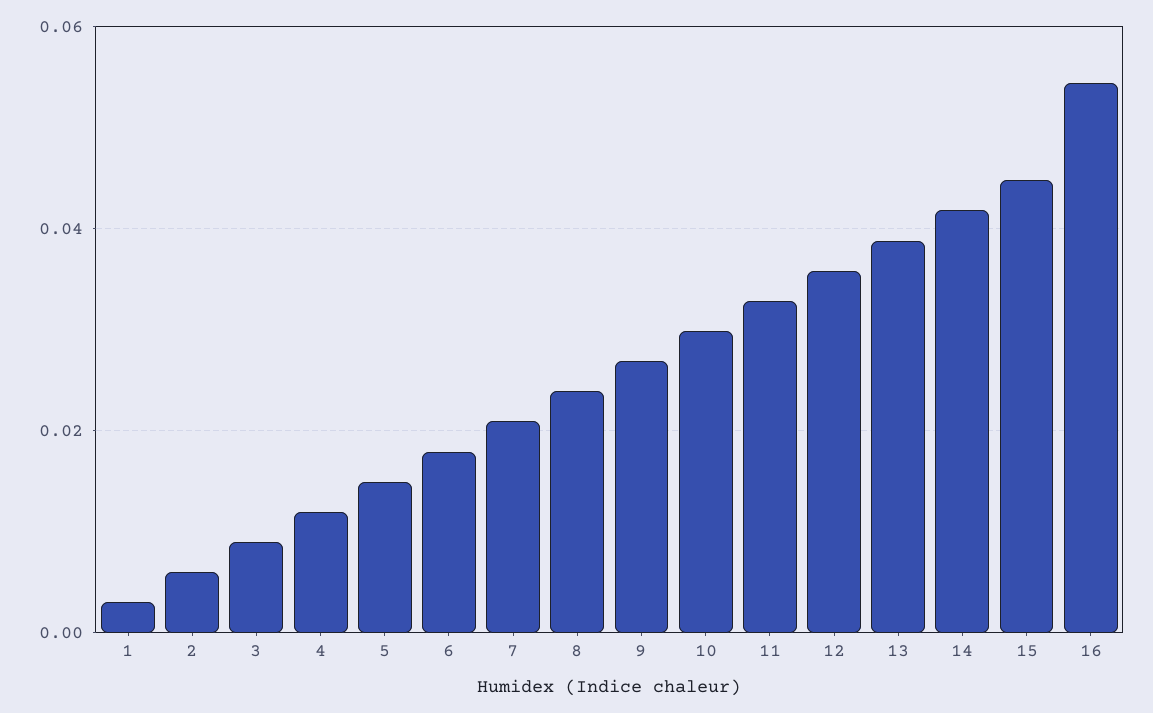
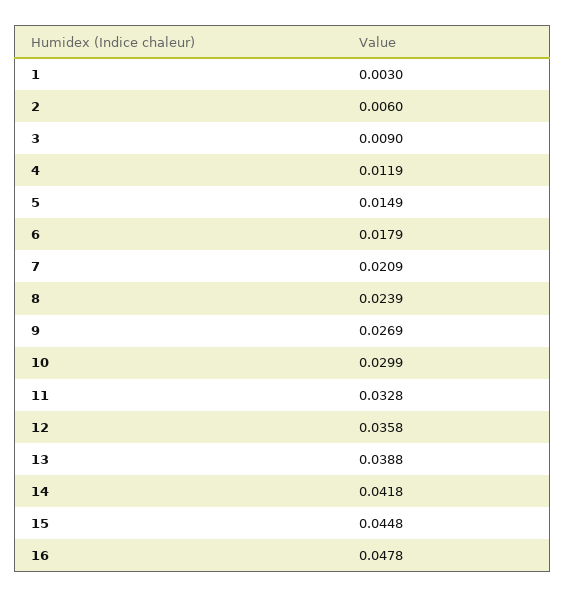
  {
    "1": 0.003,
    "2": 0.006,
    "3": 0.009,
    "4": 0.0119,
    "5": 0.0149,
    "6": 0.0179,
    "7": 0.0209,
    "8": 0.0239,
    "9": 0.0269,
    "10": 0.0299,
    "11": 0.0328,
    "12": 0.0358,
    "13": 0.0388,
    "14": 0.0418,
    "15": 0.0448,
-   "16": 0.054
+   "16": 0.0478
  }

